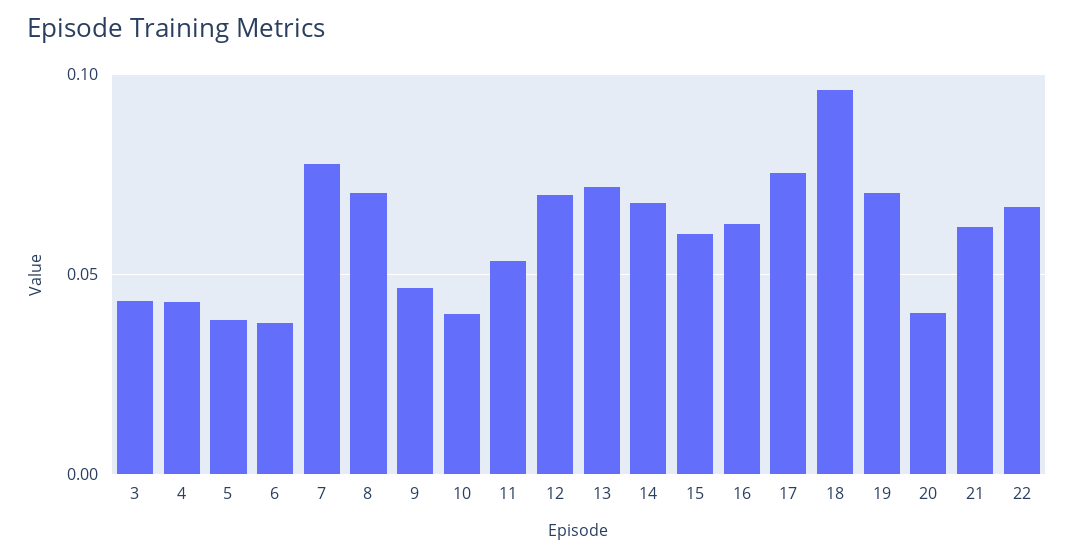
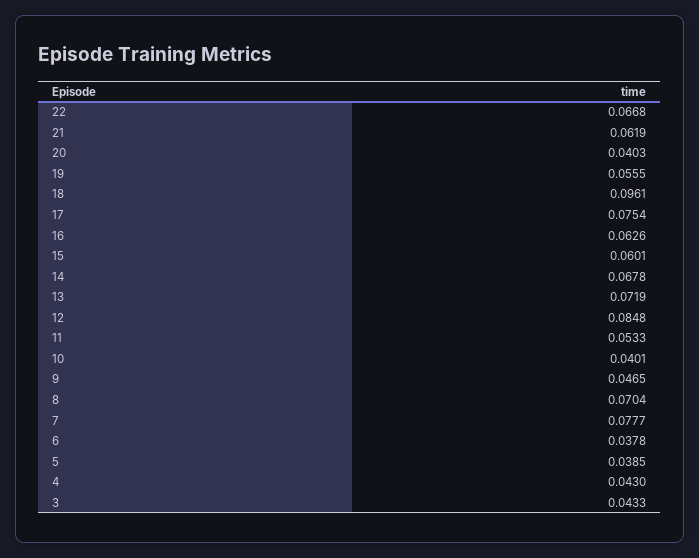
  {
    "3": 0.0433,
    "4": 0.043,
    "5": 0.0385,
    "6": 0.0378,
    "7": 0.0777,
    "8": 0.0704,
    "9": 0.0465,
    "10": 0.0401,
    "11": 0.0533,
-   "12": 0.07,
+   "12": 0.0848,
    "13": 0.0719,
    "14": 0.0678,
    "15": 0.0601,
    "16": 0.0626,
    "17": 0.0754,
    "18": 0.0961,
-   "19": 0.07,
+   "19": 0.0555,
    "20": 0.0403,
    "21": 0.0619,
    "22": 0.0668
  }

